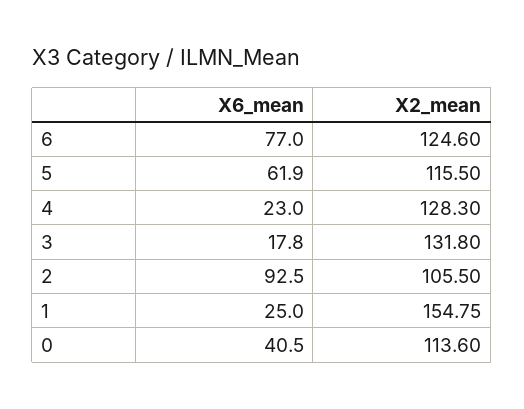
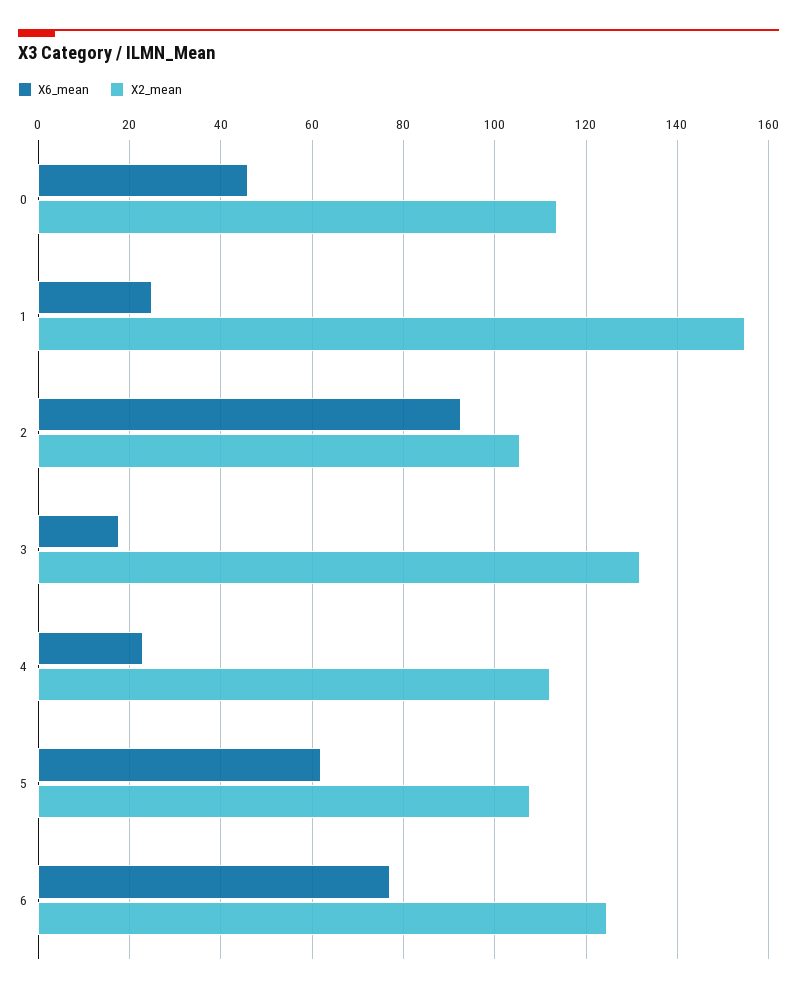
  {
    "X6_mean": {
      "6": 77,
      "5": 61.9,
      "4": 23,
      "3": 17.8,
      "2": 92.5,
      "1": 25,
-     "0": 40.5
+     "0": 46
    },
    "X2_mean": {
      "6": 124.6,
-     "5": 115.5,
+     "5": 108,
-     "4": 128.3,
+     "4": 112,
      "3": 131.8,
      "2": 105.5,
      "1": 154.75,
      "0": 113.6
    }
  }

